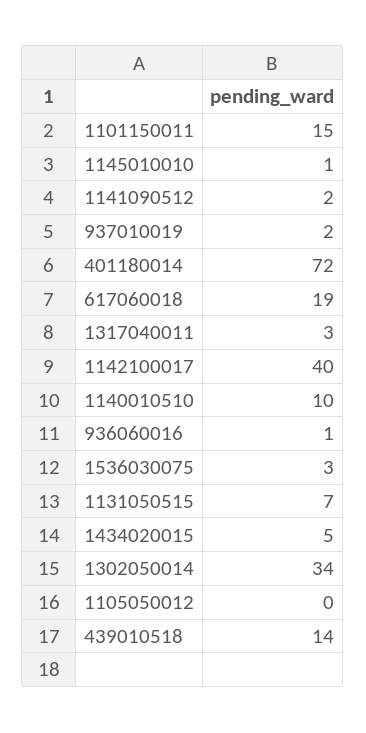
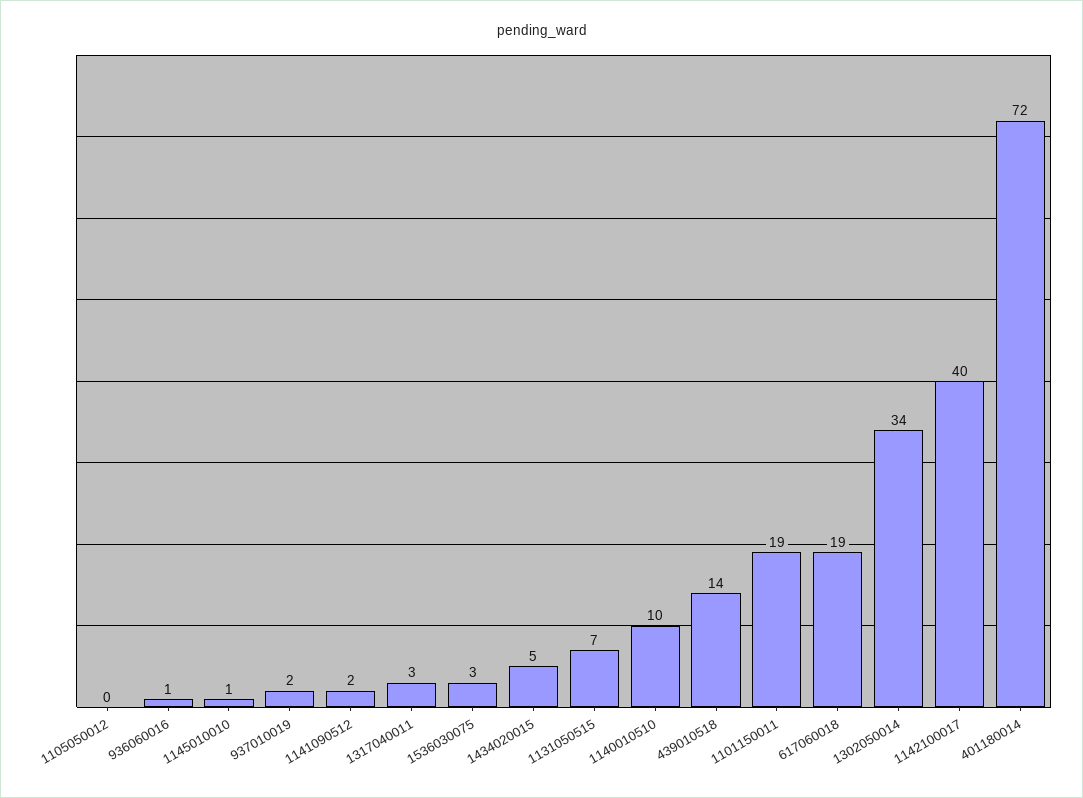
  {
-   "1101150011": 15,
+   "1101150011": 19,
    "1145010010": 1,
    "1141090512": 2,
    "937010019": 2,
    "401180014": 72,
    "617060018": 19,
    "1317040011": 3,
    "1142100017": 40,
    "1140010510": 10,
    "936060016": 1,
    "1536030075": 3,
    "1131050515": 7,
    "1434020015": 5,
    "1302050014": 34,
    "1105050012": 0,
    "439010518": 14
  }

